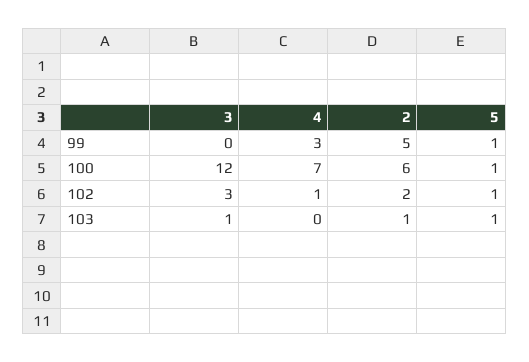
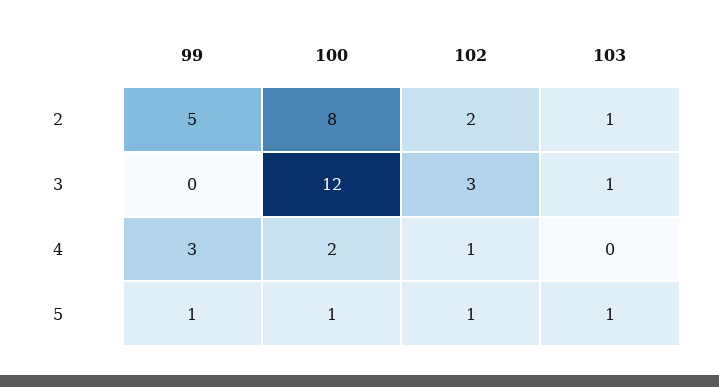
  {
    "3": {
      "99": 0,
      "100": 12,
      "102": 3,
      "103": 1
    },
    "4": {
      "99": 3,
-     "100": 7,
+     "100": 2,
      "102": 1,
      "103": 0
    },
    "2": {
      "99": 5,
-     "100": 6,
+     "100": 8,
      "102": 2,
      "103": 1
    },
    "5": {
      "99": 1,
      "100": 1,
      "102": 1,
      "103": 1
    }
  }

